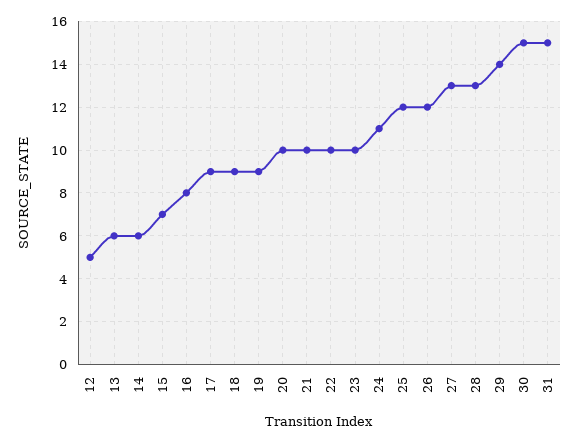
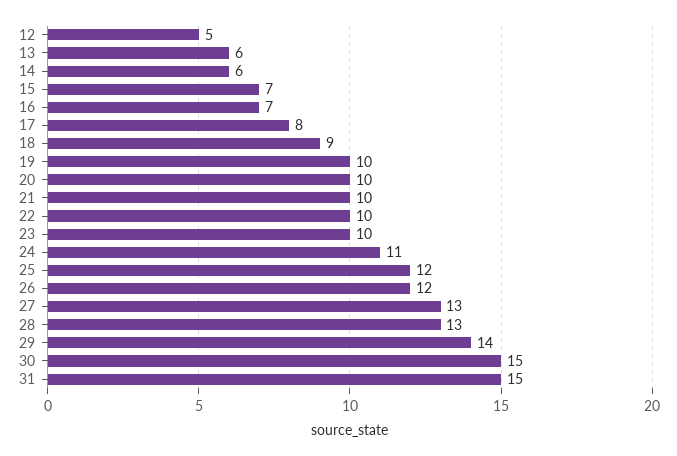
  {
    "12": 5,
    "13": 6,
    "14": 6,
    "15": 7,
-   "16": 8,
+   "16": 7,
-   "17": 9,
+   "17": 8,
    "18": 9,
-   "19": 9,
+   "19": 10,
    "20": 10,
    "21": 10,
    "22": 10,
    "23": 10,
    "24": 11,
    "25": 12,
    "26": 12,
    "27": 13,
    "28": 13,
    "29": 14,
    "30": 15,
    "31": 15
  }

